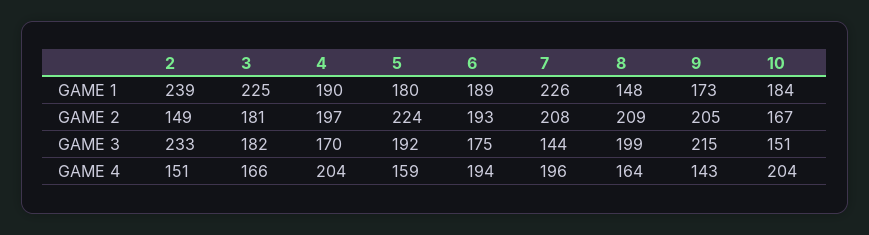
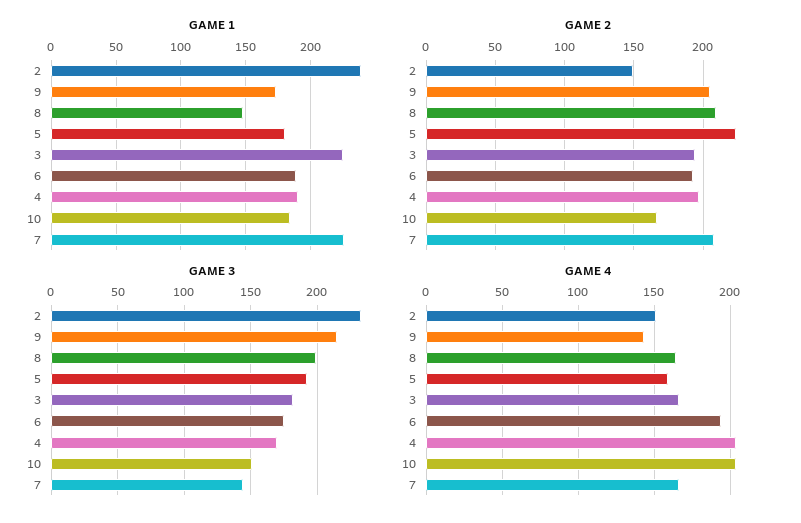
  {
    "GAME 1": {
      "2": 239,
      "3": 225,
      "4": 190,
      "5": 180,
      "6": 189,
      "7": 226,
      "8": 148,
      "9": 173,
      "10": 184
    },
    "GAME 2": {
      "2": 149,
-     "3": 181,
+     "3": 195,
      "4": 197,
      "5": 224,
      "6": 193,
      "7": 208,
      "8": 209,
      "9": 205,
      "10": 167
    },
    "GAME 3": {
      "2": 233,
      "3": 182,
      "4": 170,
      "5": 192,
      "6": 175,
      "7": 144,
      "8": 199,
      "9": 215,
      "10": 151
    },
    "GAME 4": {
      "2": 151,
      "3": 166,
      "4": 204,
      "5": 159,
      "6": 194,
-     "7": 196,
+     "7": 165,
      "8": 164,
      "9": 143,
      "10": 204
    }
  }

